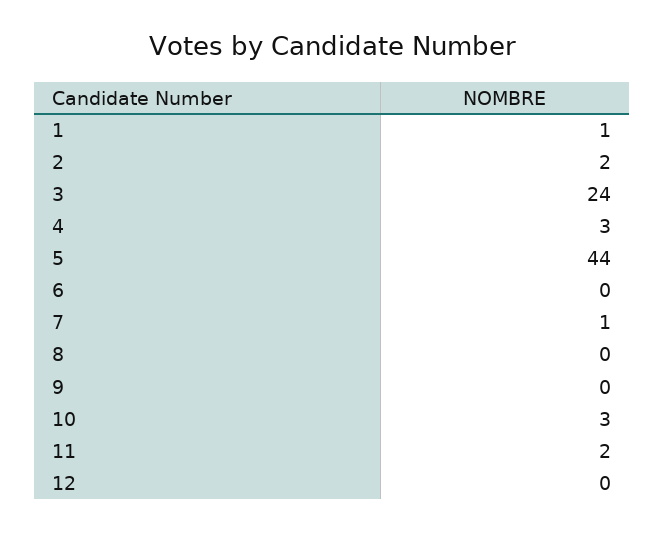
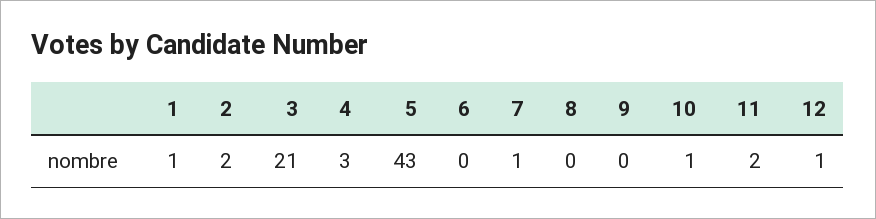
  {
    "1": 1,
    "2": 2,
-   "3": 24,
+   "3": 21,
    "4": 3,
-   "5": 44,
+   "5": 43,
    "6": 0,
    "7": 1,
    "8": 0,
    "9": 0,
-   "10": 3,
+   "10": 1,
    "11": 2,
-   "12": 0
+   "12": 1
  }

